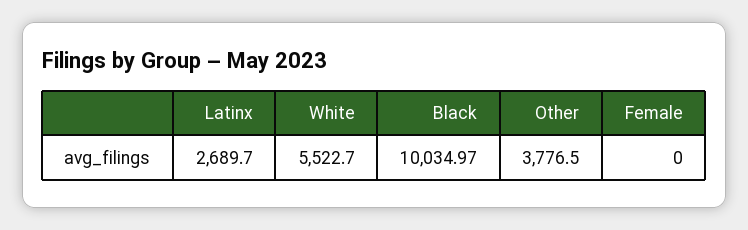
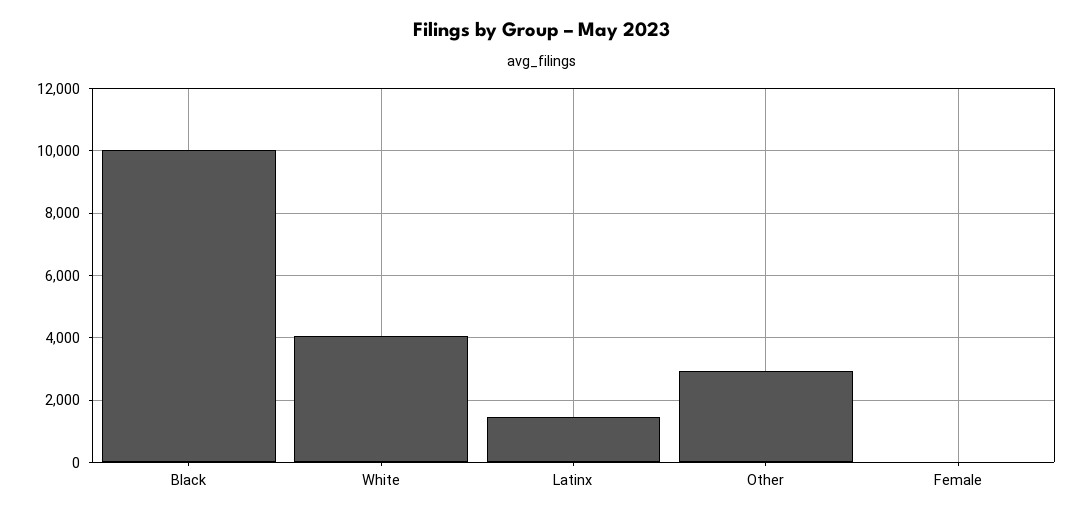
  {
-   "Latinx": 2689.7,
+   "Latinx": 1400,
-   "White": 5522.7,
+   "White": 4000,
    "Black": 10034.97,
-   "Other": 3776.5,
+   "Other": 3000,
    "Female": 0
  }

